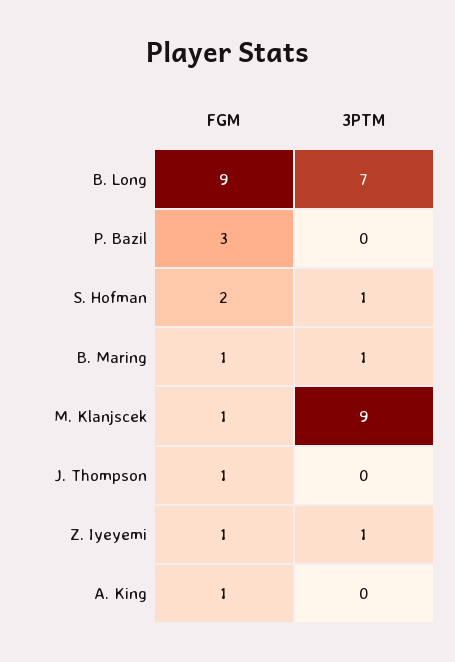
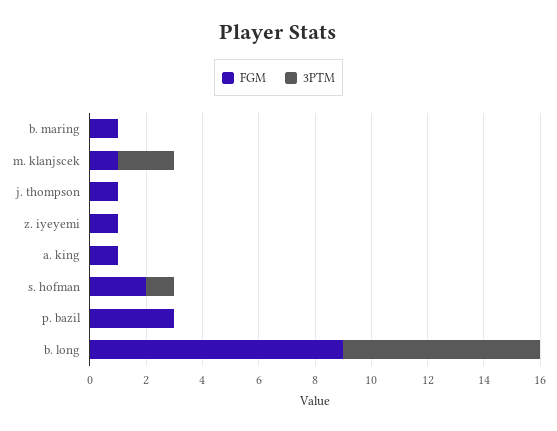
  {
    "FGM": {
      "B. Long": 9,
      "P. Bazil": 3,
      "S. Hofman": 2,
      "B. Maring": 1,
      "M. Klanjscek": 1,
      "J. Thompson": 1,
      "Z. Iyeyemi": 1,
      "A. King": 1
    },
    "3PTM": {
      "B. Long": 7,
      "P. Bazil": 0,
      "S. Hofman": 1,
-     "B. Maring": 1,
+     "B. Maring": 0,
-     "M. Klanjscek": 9,
+     "M. Klanjscek": 2,
      "J. Thompson": 0,
-     "Z. Iyeyemi": 1,
+     "Z. Iyeyemi": 0,
      "A. King": 0
    }
  }

